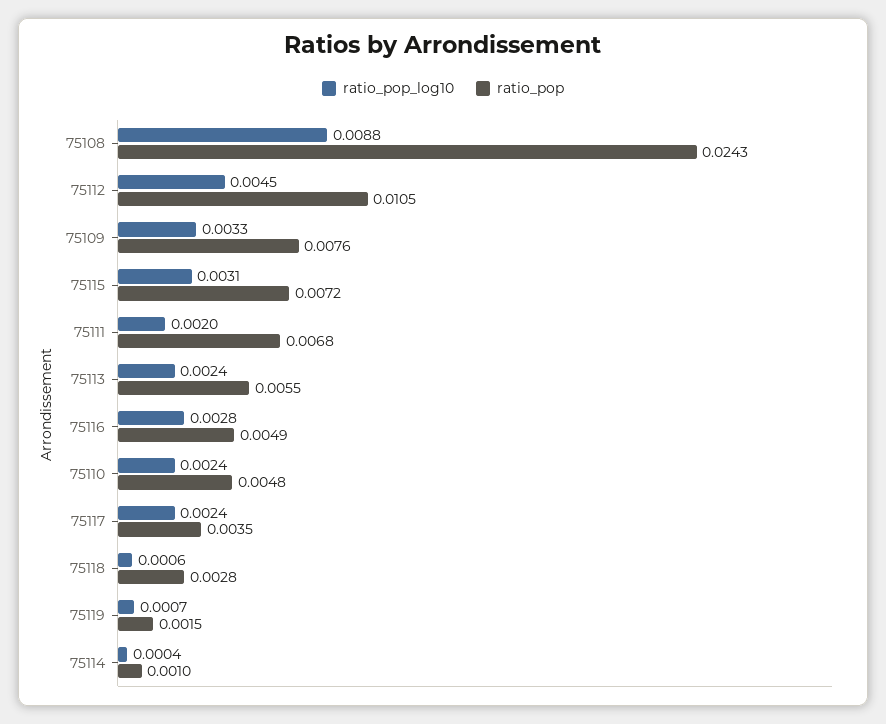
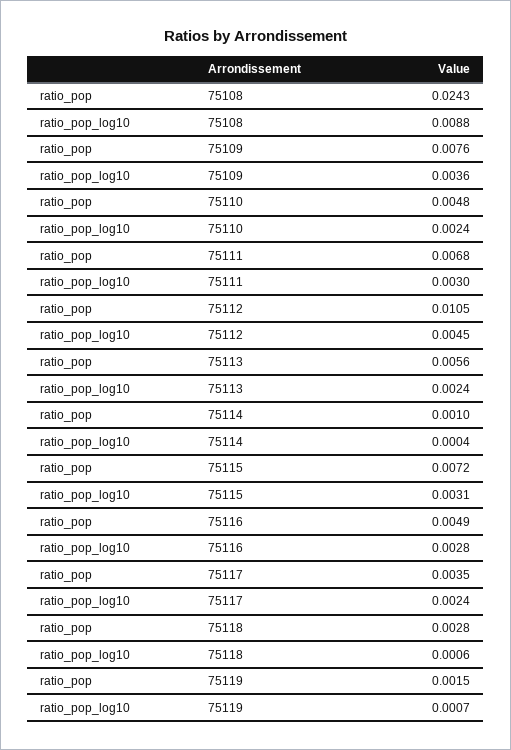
  {
    "ratio_pop_log10": {
      "75108": 0.0088,
      "75112": 0.0045,
-     "75109": 0.0033,
+     "75109": 0.0036,
      "75115": 0.0031,
-     "75111": 0.002,
+     "75111": 0.003,
      "75113": 0.0024,
      "75116": 0.0028,
      "75110": 0.0024,
      "75117": 0.0024,
      "75118": 0.0006,
      "75119": 0.0007,
      "75114": 0.0004
    },
    "ratio_pop": {
      "75108": 0.0243,
      "75112": 0.0105,
      "75109": 0.0076,
      "75115": 0.0072,
      "75111": 0.0068,
-     "75113": 0.0055,
+     "75113": 0.0056,
      "75116": 0.0049,
      "75110": 0.0048,
      "75117": 0.0035,
      "75118": 0.0028,
      "75119": 0.0015,
      "75114": 0.001
    }
  }

